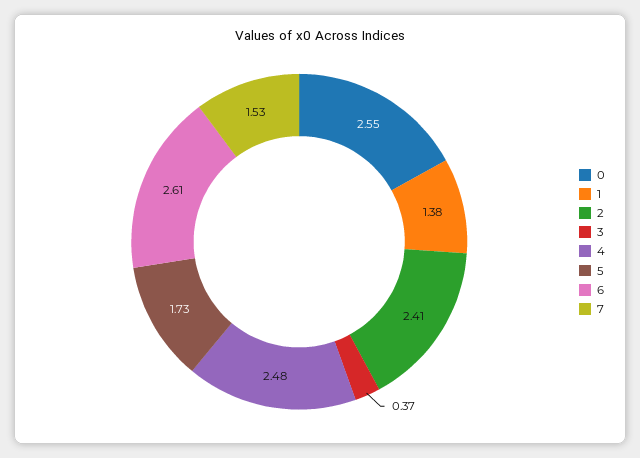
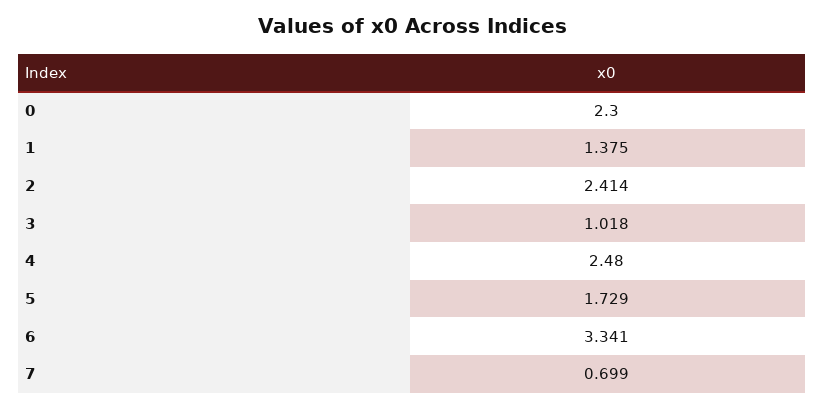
  {
-   "0": 2.55,
+   "0": 2.3,
    "1": 1.375,
    "2": 2.414,
-   "3": 0.37,
+   "3": 1.018,
    "4": 2.48,
    "5": 1.729,
-   "6": 2.61,
+   "6": 3.341,
-   "7": 1.53
+   "7": 0.699
  }

